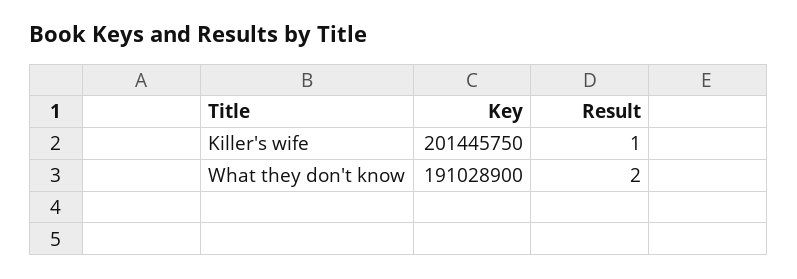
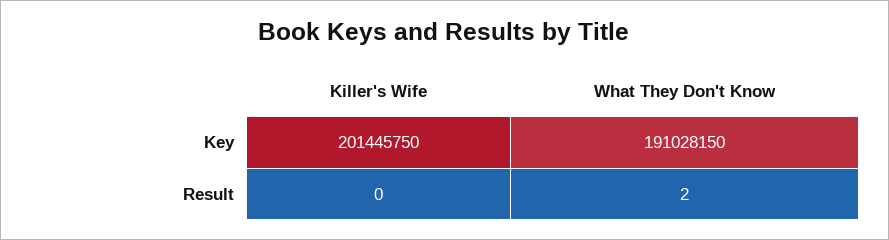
  {
    "Key": {
      "Killer's wife": 201445750,
-     "What they don't know": 191028900
+     "What they don't know": 191028150
    },
    "Result": {
-     "Killer's wife": 1,
+     "Killer's wife": 0,
      "What they don't know": 2
    }
  }

